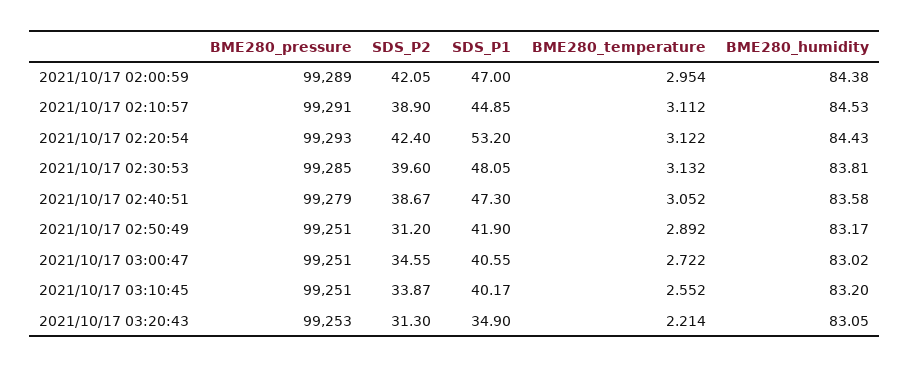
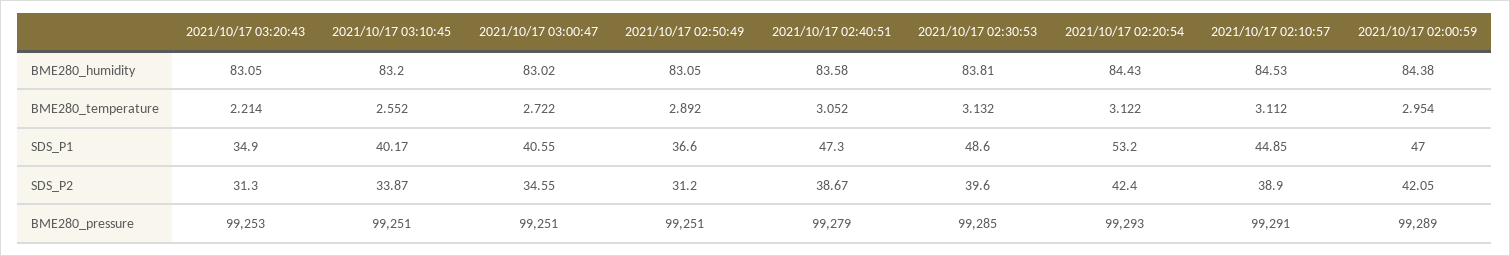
  {
    "BME280_pressure": {
      "2021/10/17 02:00:59": 99289,
      "2021/10/17 02:10:57": 99291,
      "2021/10/17 02:20:54": 99293,
      "2021/10/17 02:30:53": 99285,
      "2021/10/17 02:40:51": 99279,
      "2021/10/17 02:50:49": 99251,
      "2021/10/17 03:00:47": 99251,
      "2021/10/17 03:10:45": 99251,
      "2021/10/17 03:20:43": 99253
    },
    "SDS_P2": {
      "2021/10/17 02:00:59": 42.05,
      "2021/10/17 02:10:57": 38.9,
      "2021/10/17 02:20:54": 42.4,
      "2021/10/17 02:30:53": 39.6,
      "2021/10/17 02:40:51": 38.67,
      "2021/10/17 02:50:49": 31.2,
      "2021/10/17 03:00:47": 34.55,
      "2021/10/17 03:10:45": 33.87,
      "2021/10/17 03:20:43": 31.3
    },
    "SDS_P1": {
      "2021/10/17 02:00:59": 47,
      "2021/10/17 02:10:57": 44.85,
      "2021/10/17 02:20:54": 53.2,
-     "2021/10/17 02:30:53": 48.05,
+     "2021/10/17 02:30:53": 48.6,
      "2021/10/17 02:40:51": 47.3,
-     "2021/10/17 02:50:49": 41.9,
+     "2021/10/17 02:50:49": 36.6,
      "2021/10/17 03:00:47": 40.55,
      "2021/10/17 03:10:45": 40.17,
      "2021/10/17 03:20:43": 34.9
    },
    "BME280_temperature": {
      "2021/10/17 02:00:59": 2.954,
      "2021/10/17 02:10:57": 3.112,
      "2021/10/17 02:20:54": 3.122,
      "2021/10/17 02:30:53": 3.132,
      "2021/10/17 02:40:51": 3.052,
      "2021/10/17 02:50:49": 2.892,
      "2021/10/17 03:00:47": 2.722,
      "2021/10/17 03:10:45": 2.552,
      "2021/10/17 03:20:43": 2.214
    },
    "BME280_humidity": {
      "2021/10/17 02:00:59": 84.38,
      "2021/10/17 02:10:57": 84.53,
      "2021/10/17 02:20:54": 84.43,
      "2021/10/17 02:30:53": 83.81,
      "2021/10/17 02:40:51": 83.58,
-     "2021/10/17 02:50:49": 83.17,
+     "2021/10/17 02:50:49": 83.05,
      "2021/10/17 03:00:47": 83.02,
      "2021/10/17 03:10:45": 83.2,
      "2021/10/17 03:20:43": 83.05
    }
  }

